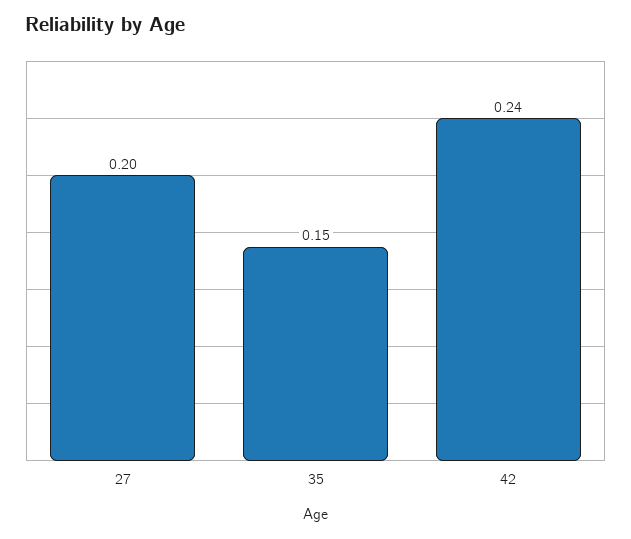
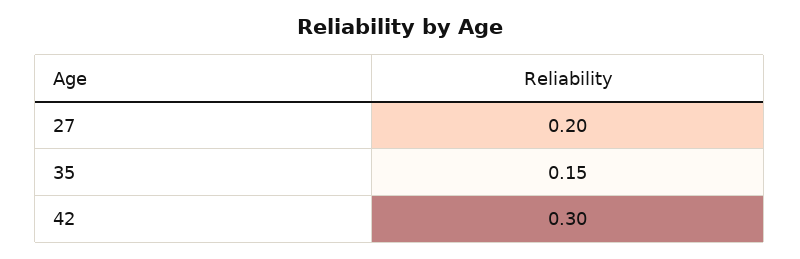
  {
    "27": 0.2,
    "35": 0.15,
-   "42": 0.24
+   "42": 0.3
  }

